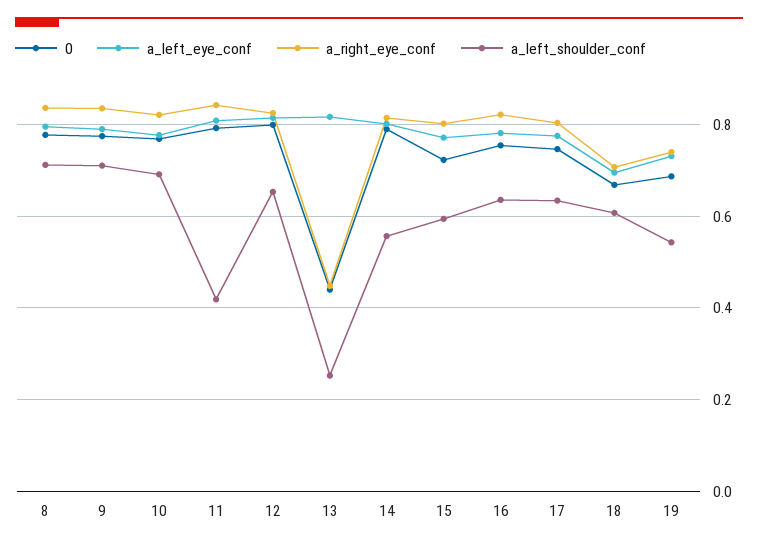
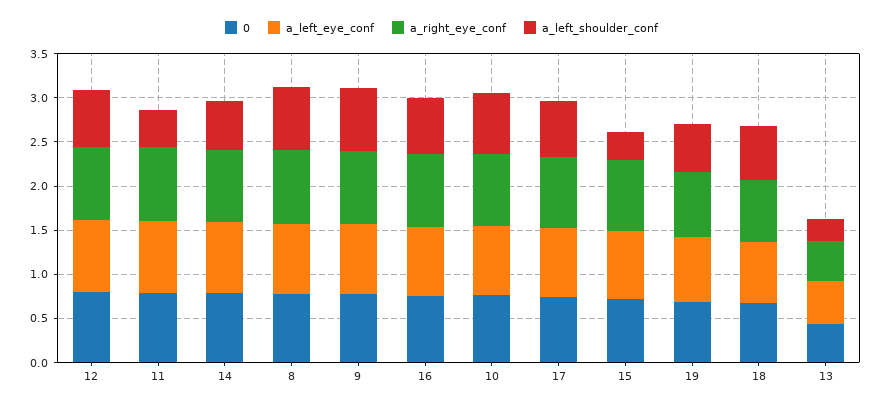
  {
    "0": {
      "8": 0.78,
      "9": 0.78,
      "10": 0.76,
      "11": 0.8,
      "12": 0.8,
      "13": 0.44,
      "14": 0.8,
      "15": 0.72,
      "16": 0.76,
      "17": 0.74,
      "18": 0.66,
      "19": 0.68
    },
    "a_left_eye_conf": {
      "8": 0.8,
      "9": 0.8,
      "10": 0.78,
      "11": 0.8,
      "12": 0.82,
-     "13": 0.82,
+     "13": 0.5,
      "14": 0.8,
      "15": 0.78,
      "16": 0.78,
      "17": 0.78,
      "18": 0.7,
      "19": 0.74
    },
    "a_right_eye_conf": {
      "8": 0.84,
      "9": 0.84,
      "10": 0.82,
      "11": 0.84,
      "12": 0.82,
      "13": 0.44,
      "14": 0.82,
      "15": 0.8,
      "16": 0.82,
      "17": 0.8,
      "18": 0.7,
      "19": 0.74
    },
    "a_left_shoulder_conf": {
      "8": 0.72,
      "9": 0.72,
      "10": 0.7,
      "11": 0.42,
      "12": 0.66,
      "13": 0.26,
      "14": 0.56,
-     "15": 0.6,
+     "15": 0.3,
      "16": 0.64,
      "17": 0.64,
      "18": 0.6,
      "19": 0.54
    }
  }

